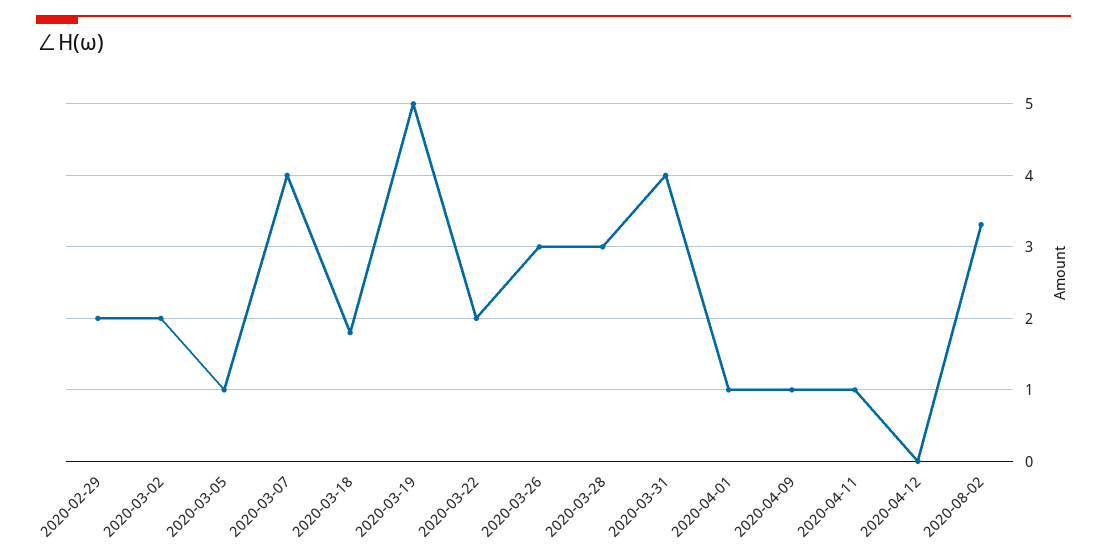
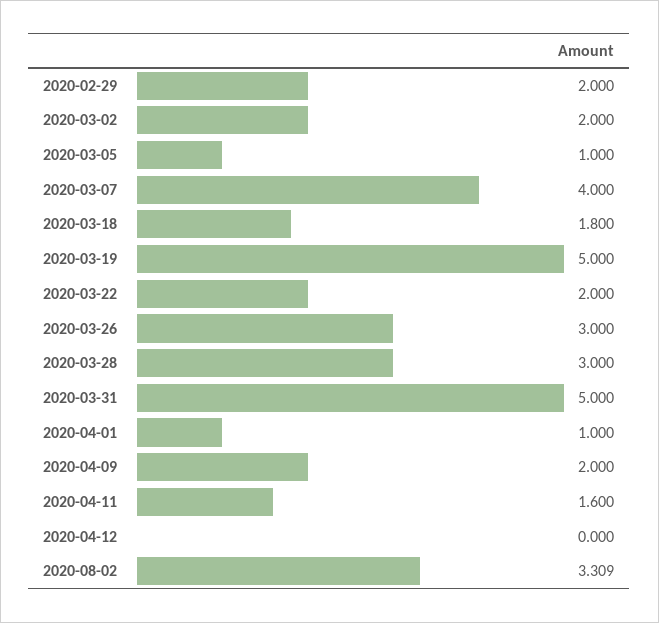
  {
    "2020-02-29": 2,
    "2020-03-02": 2,
    "2020-03-05": 1,
    "2020-03-07": 4,
    "2020-03-18": 1.8,
    "2020-03-19": 5,
    "2020-03-22": 2,
    "2020-03-26": 3,
    "2020-03-28": 3,
-   "2020-03-31": 4,
+   "2020-03-31": 5,
    "2020-04-01": 1,
-   "2020-04-09": 1,
+   "2020-04-09": 2,
-   "2020-04-11": 1,
+   "2020-04-11": 1.6,
    "2020-04-12": 0,
    "2020-08-02": 3.309
  }

